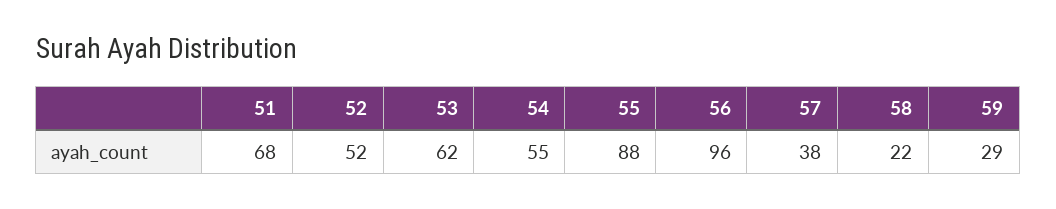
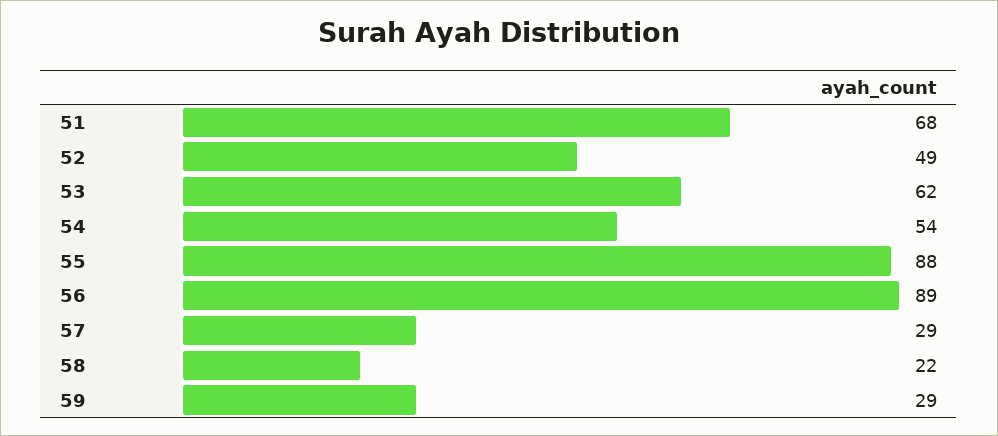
  {
    "51": 68,
-   "52": 52,
+   "52": 49,
    "53": 62,
-   "54": 55,
+   "54": 54,
    "55": 88,
-   "56": 96,
+   "56": 89,
-   "57": 38,
+   "57": 29,
    "58": 22,
    "59": 29
  }

